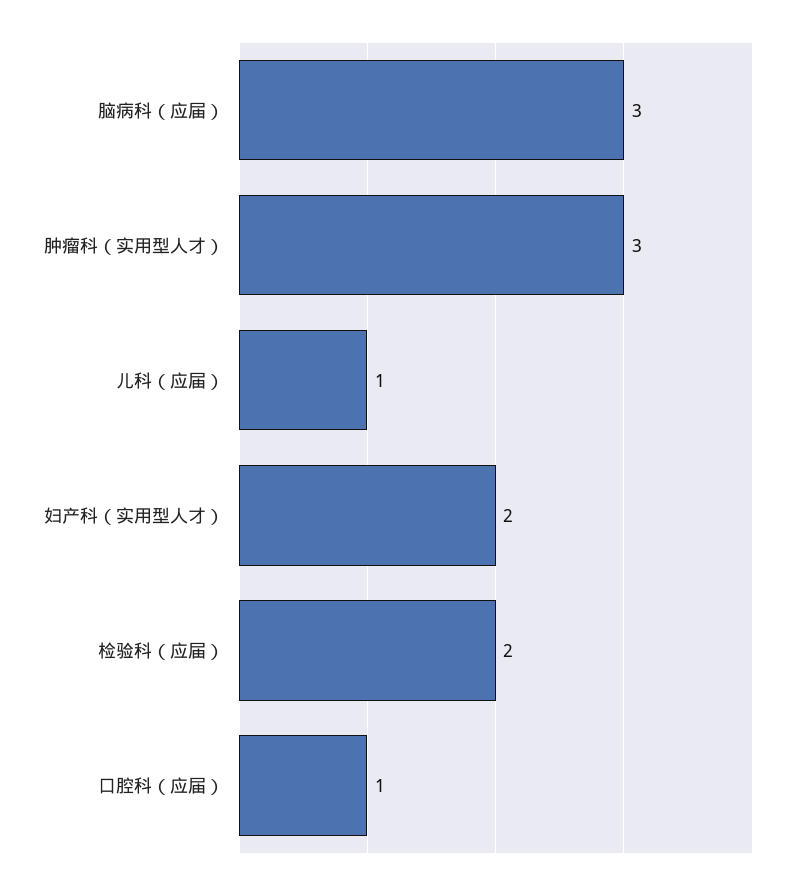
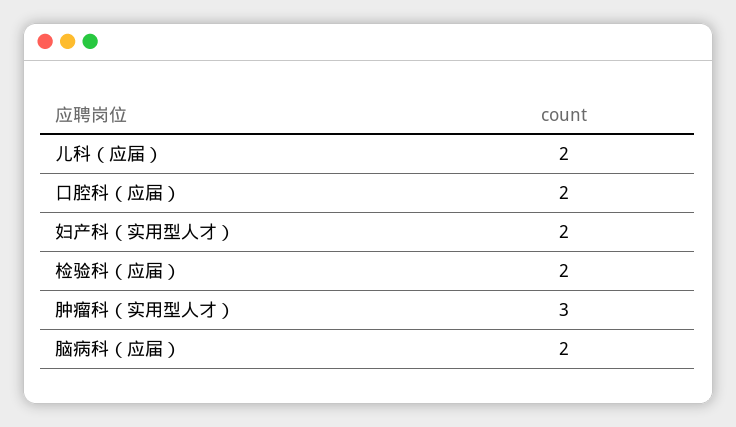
  {
-   "脑病科（应届）": 3,
+   "脑病科（应届）": 2,
    "肿瘤科（实用型人才）": 3,
-   "儿科（应届）": 1,
+   "儿科（应届）": 2,
    "妇产科（实用型人才）": 2,
    "检验科（应届）": 2,
-   "口腔科（应届）": 1
+   "口腔科（应届）": 2
  }

